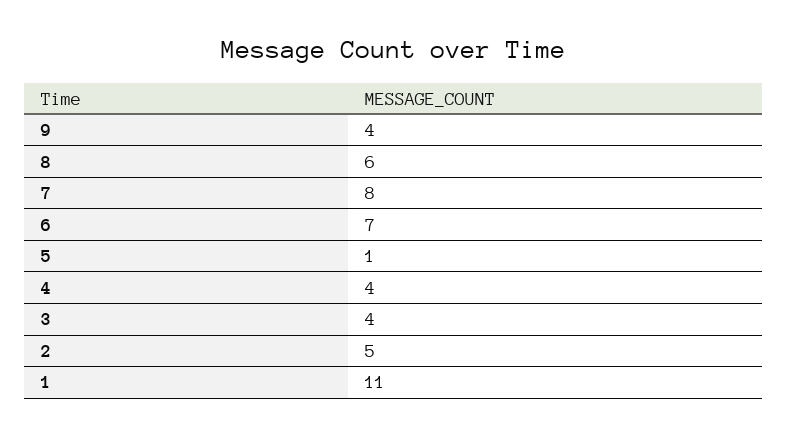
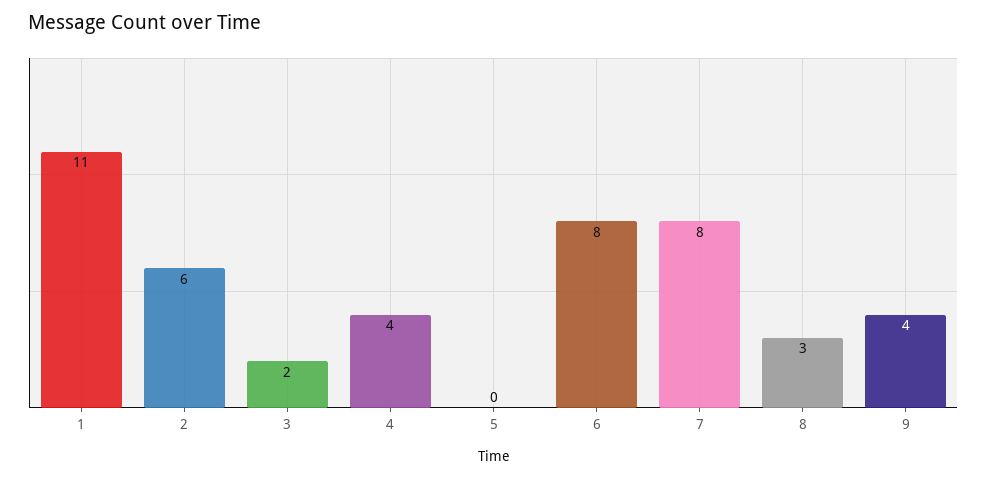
  {
    "9": 4,
-   "8": 6,
+   "8": 3,
    "7": 8,
-   "6": 7,
+   "6": 8,
-   "5": 1,
+   "5": 0,
    "4": 4,
-   "3": 4,
+   "3": 2,
-   "2": 5,
+   "2": 6,
    "1": 11
  }

